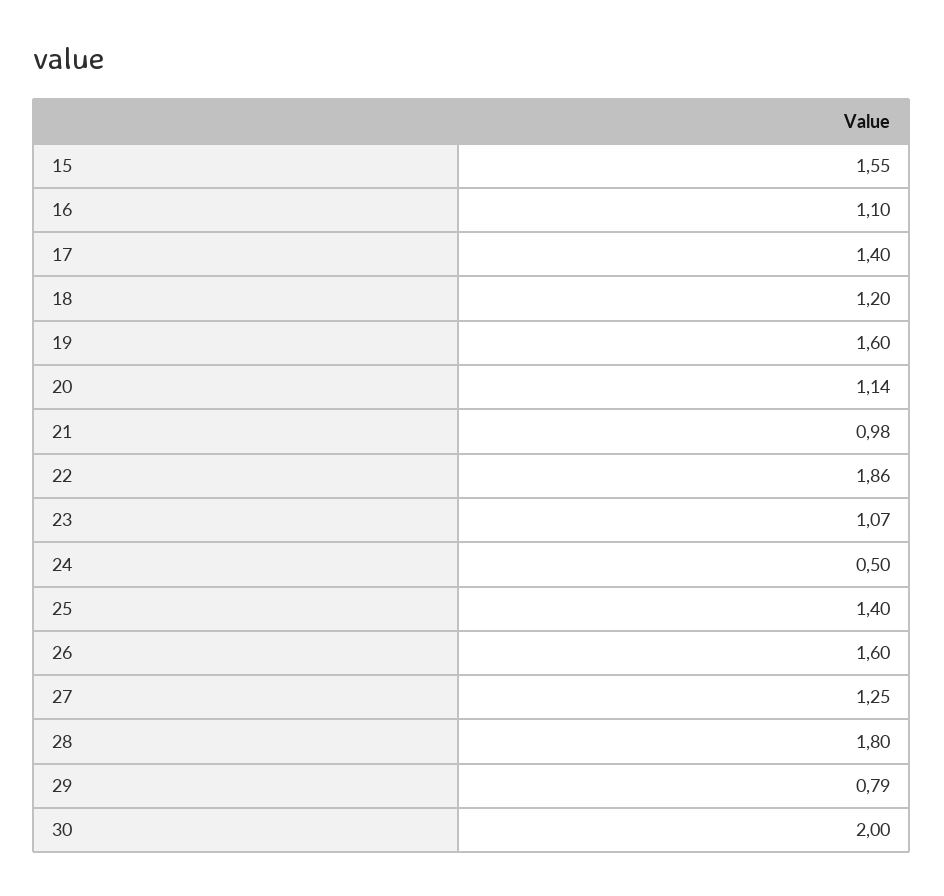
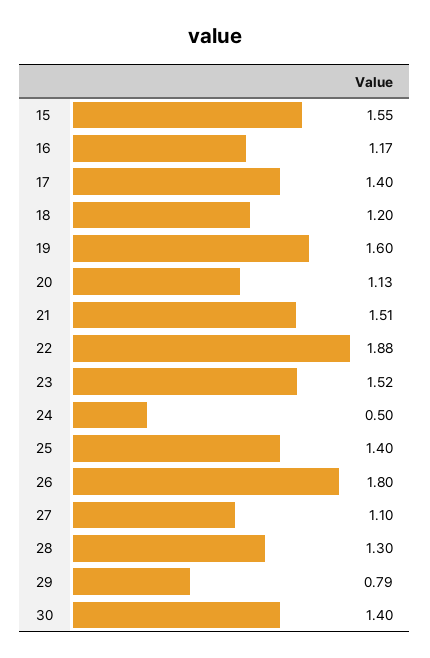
  {
    "15": 1.55,
-   "16": 1.1,
+   "16": 1.17,
    "17": 1.4,
    "18": 1.2,
    "19": 1.6,
-   "20": 1.14,
+   "20": 1.13,
-   "21": 0.98,
+   "21": 1.51,
-   "22": 1.86,
+   "22": 1.88,
-   "23": 1.07,
+   "23": 1.52,
    "24": 0.5,
    "25": 1.4,
-   "26": 1.6,
+   "26": 1.8,
-   "27": 1.25,
+   "27": 1.1,
-   "28": 1.8,
+   "28": 1.3,
    "29": 0.79,
-   "30": 2
+   "30": 1.4
  }

